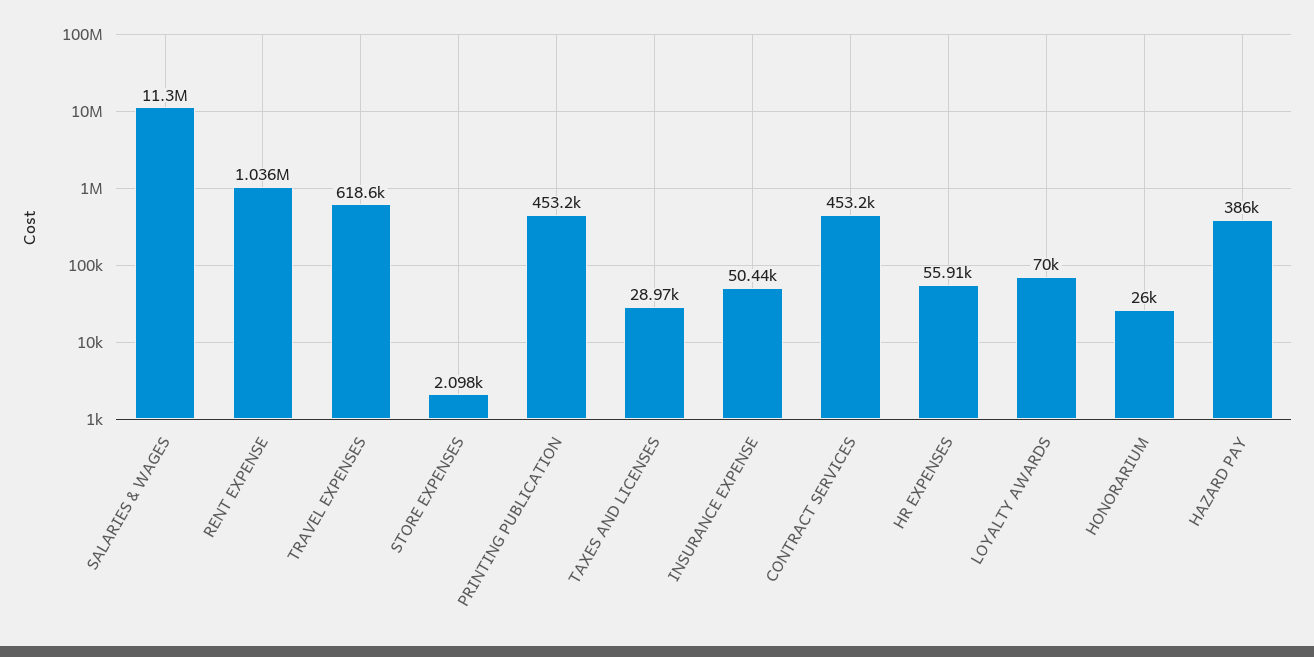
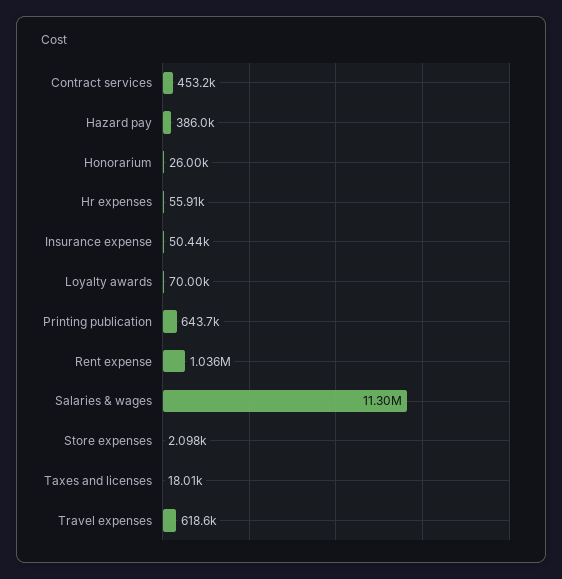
  {
    "SALARIES & WAGES": 11300000,
    "RENT EXPENSE": 1036000,
    "TRAVEL EXPENSES": 618600,
    "STORE EXPENSES": 2098,
-   "PRINTING PUBLICATION": 453200,
+   "PRINTING PUBLICATION": 643700,
-   "TAXES AND LICENSES": 28970,
+   "TAXES AND LICENSES": 18010,
    "INSURANCE EXPENSE": 50440,
    "CONTRACT SERVICES": 453200,
    "HR EXPENSES": 55910,
    "LOYALTY AWARDS": 70000,
    "HONORARIUM": 26000,
    "HAZARD PAY": 386000
  }

